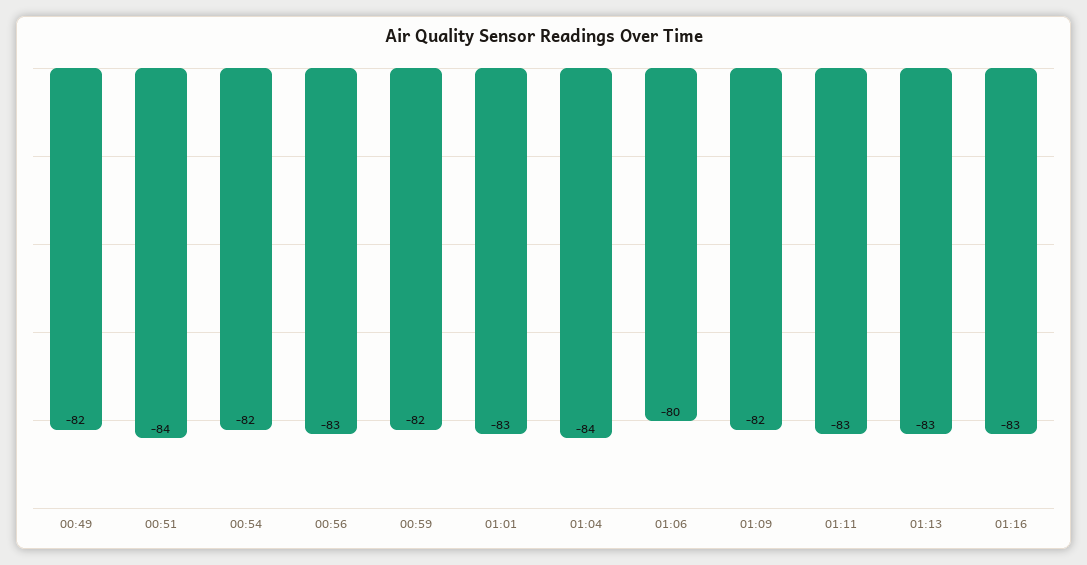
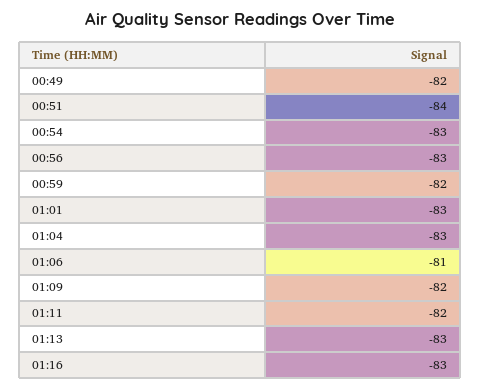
  {
    "00:49": -82,
    "00:51": -84,
-   "00:54": -82,
+   "00:54": -83,
    "00:56": -83,
    "00:59": -82,
    "01:01": -83,
-   "01:04": -84,
+   "01:04": -83,
-   "01:06": -80,
+   "01:06": -81,
    "01:09": -82,
-   "01:11": -83,
+   "01:11": -82,
    "01:13": -83,
    "01:16": -83
  }

